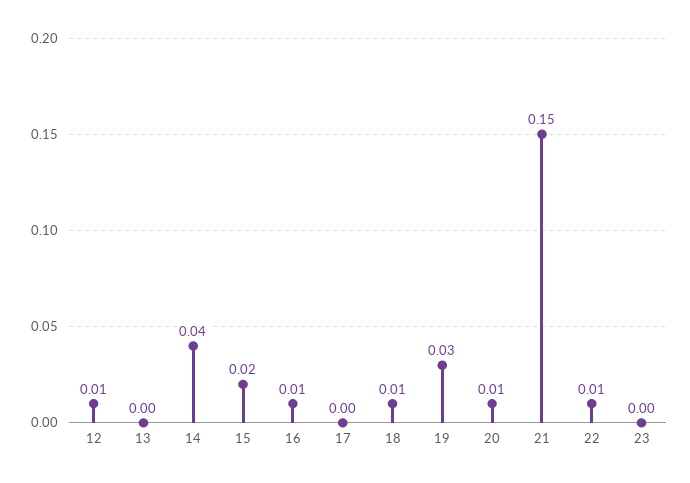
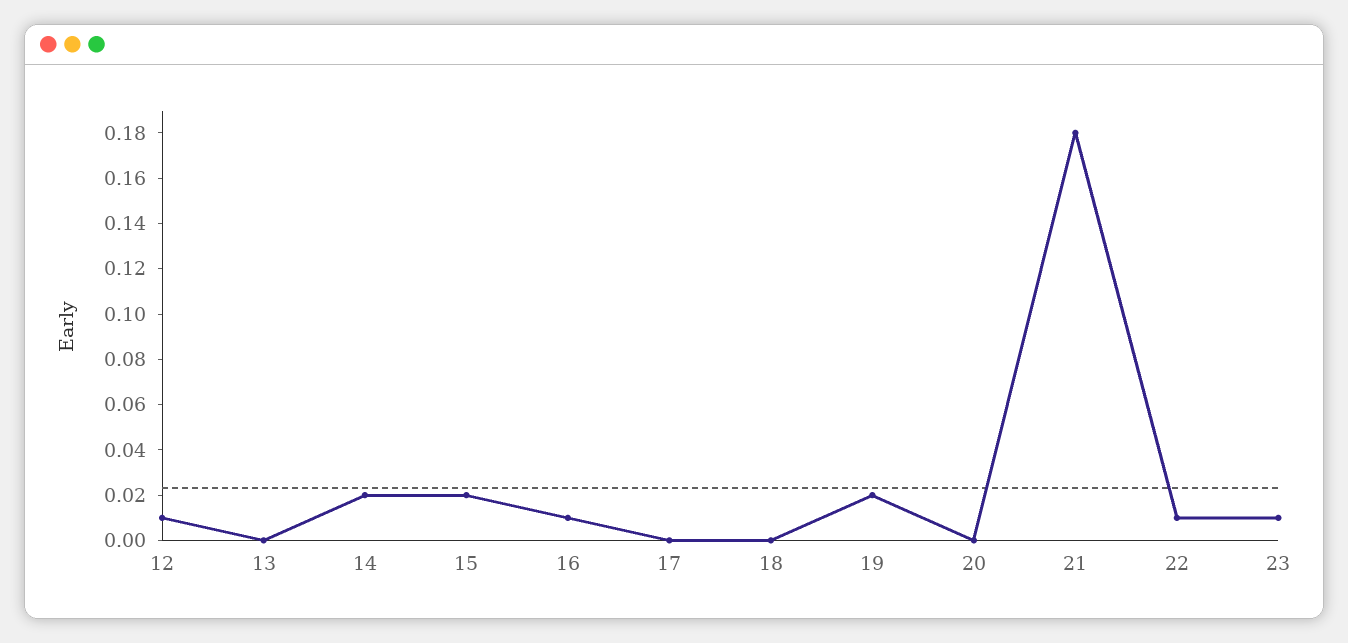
  {
    "12": 0.01,
    "13": 0,
-   "14": 0.04,
+   "14": 0.02,
    "15": 0.02,
    "16": 0.01,
    "17": 0,
-   "18": 0.01,
+   "18": 0,
-   "19": 0.03,
+   "19": 0.02,
-   "20": 0.01,
+   "20": 0,
-   "21": 0.15,
+   "21": 0.18,
    "22": 0.01,
-   "23": 0
+   "23": 0.01
  }

